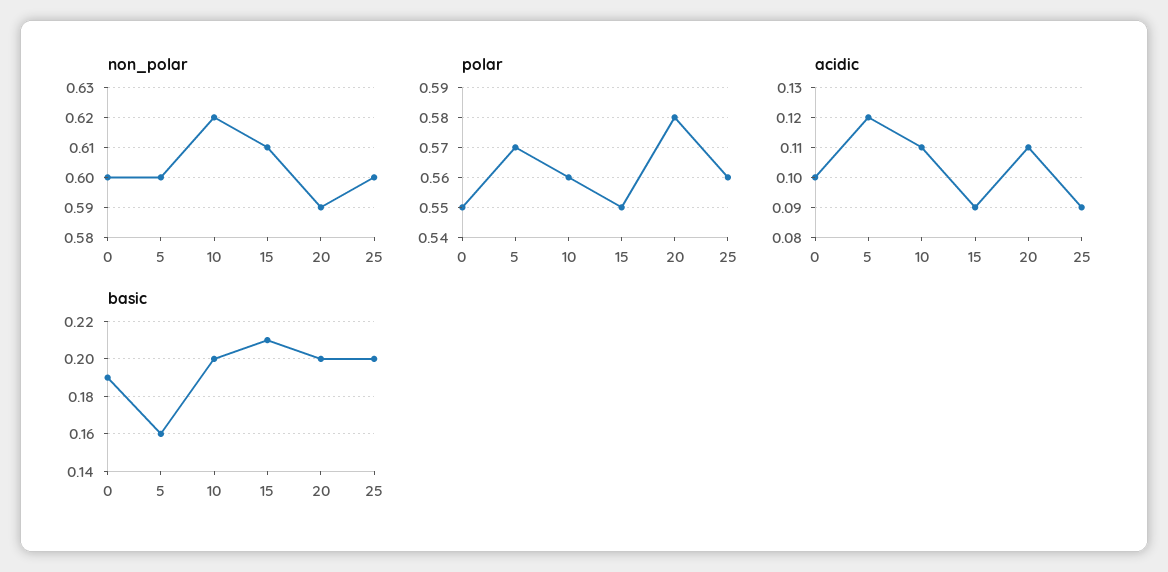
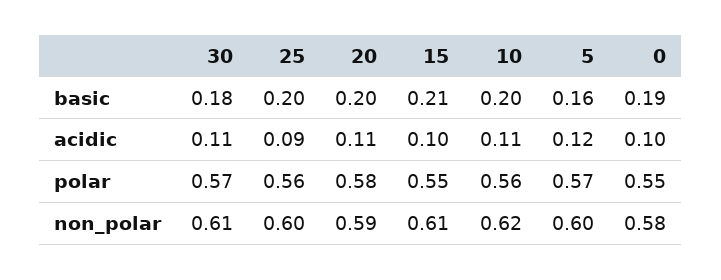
  {
    "non_polar": {
-     "0": 0.6,
+     "0": 0.58,
      "5": 0.6,
      "10": 0.62,
      "15": 0.61,
      "20": 0.59,
-     "25": 0.6
+     "25": 0.6,
+     "30": 0.61
    },
    "polar": {
      "0": 0.55,
      "5": 0.57,
      "10": 0.56,
      "15": 0.55,
      "20": 0.58,
-     "25": 0.56
+     "25": 0.56,
+     "30": 0.57
    },
    "acidic": {
      "0": 0.1,
      "5": 0.12,
      "10": 0.11,
-     "15": 0.09,
+     "15": 0.1,
      "20": 0.11,
-     "25": 0.09
+     "25": 0.09,
+     "30": 0.11
    },
    "basic": {
      "0": 0.19,
      "5": 0.16,
      "10": 0.2,
      "15": 0.21,
      "20": 0.2,
-     "25": 0.2
+     "25": 0.2,
+     "30": 0.18
    }
  }

